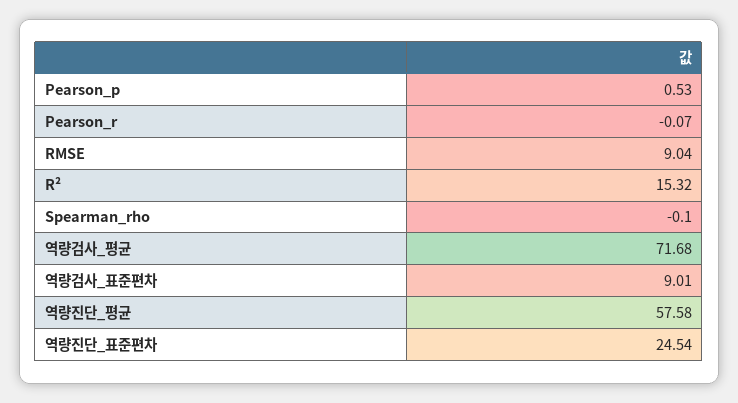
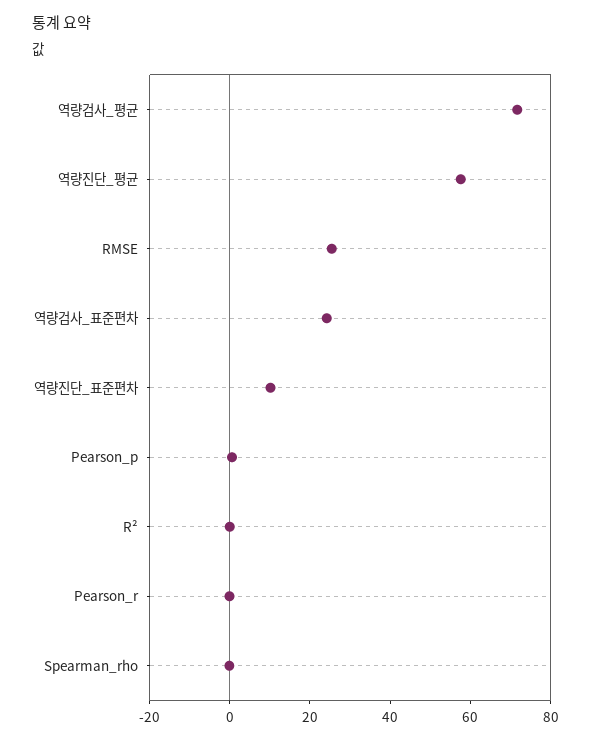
  {
    "Pearson_p": 0.53,
    "Pearson_r": -0.07,
-   "RMSE": 9.04,
+   "RMSE": 25,
-   "R²": 15.32,
+   "R²": 0,
    "Spearman_rho": -0.1,
    "역량검사_평균": 71.68,
-   "역량검사_표준편차": 9.01,
+   "역량검사_표준편차": 25,
    "역량진단_평균": 57.58,
-   "역량진단_표준편차": 24.54
+   "역량진단_표준편차": 10
  }

